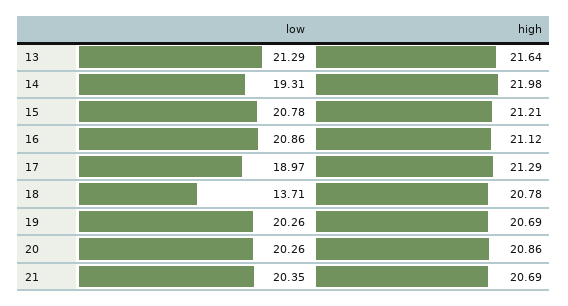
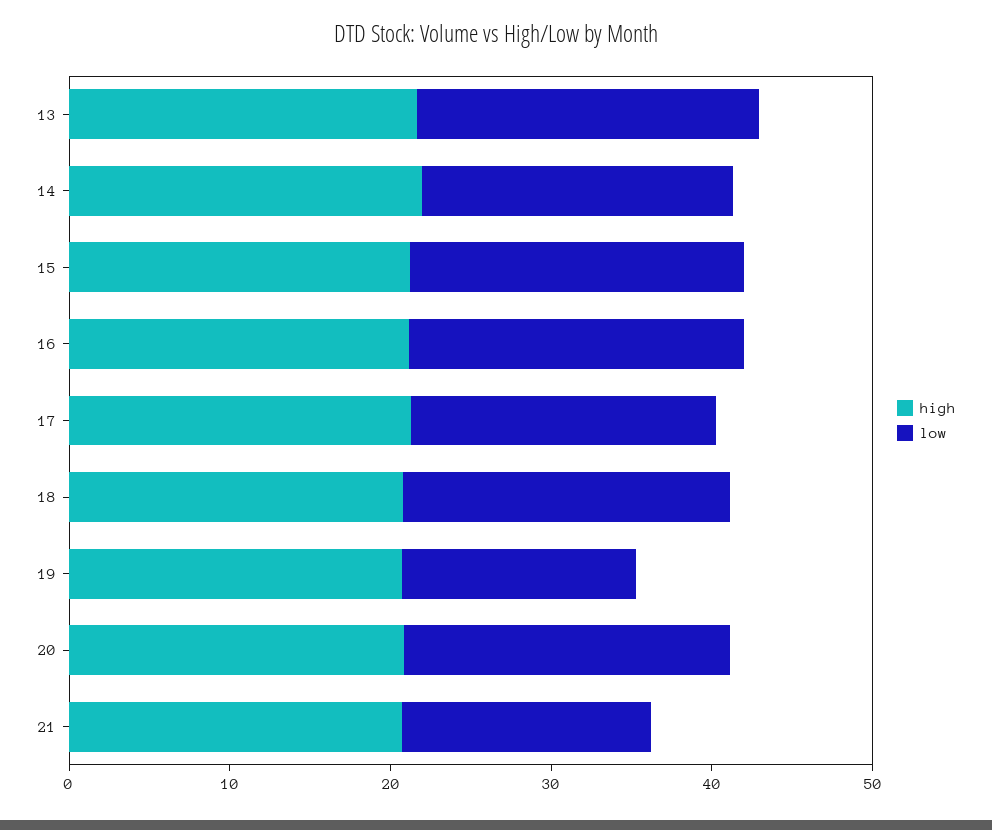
  {
    "low": {
      "13": 21.29,
      "14": 19.31,
      "15": 20.78,
      "16": 20.86,
      "17": 18.97,
-     "18": 13.71,
+     "18": 20,
-     "19": 20.26,
+     "19": 14,
      "20": 20.26,
-     "21": 20.35
+     "21": 16
    },
    "high": {
      "13": 21.64,
      "14": 21.98,
      "15": 21.21,
      "16": 21.12,
      "17": 21.29,
      "18": 20.78,
      "19": 20.69,
      "20": 20.86,
      "21": 20.69
    }
  }

